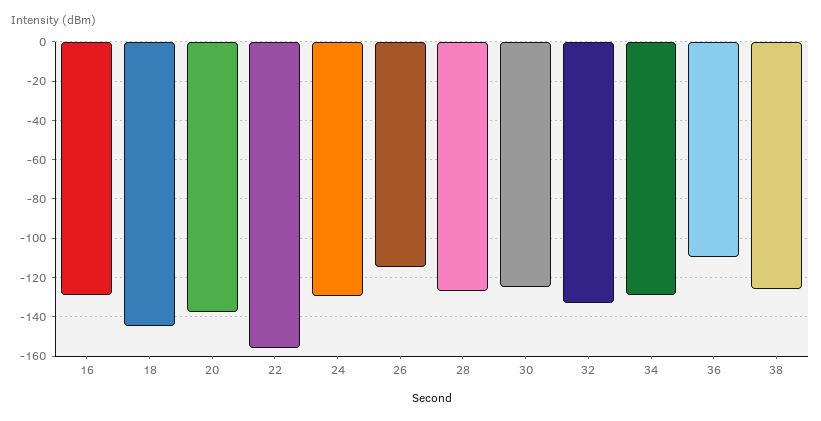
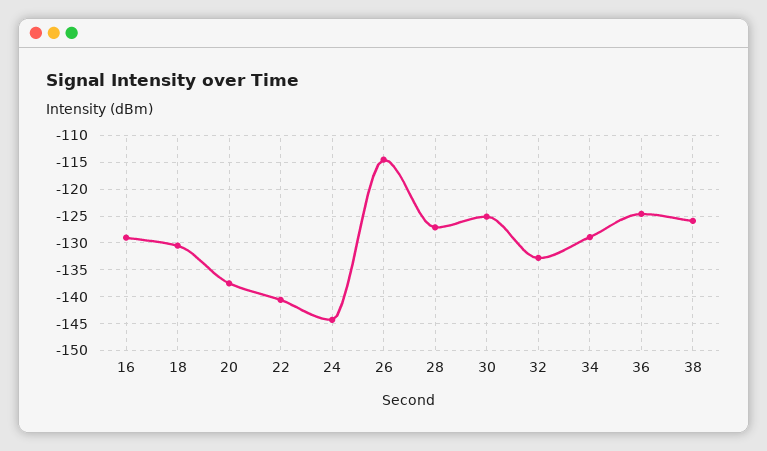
  {
    "16": -130,
-   "18": -145,
+   "18": -130,
    "20": -137.5,
-   "22": -155,
+   "22": -140,
-   "24": -130,
+   "24": -145,
    "26": -115,
    "28": -127.5,
    "30": -125,
    "32": -132.5,
    "34": -130,
-   "36": -110,
+   "36": -125,
    "38": -125
  }

